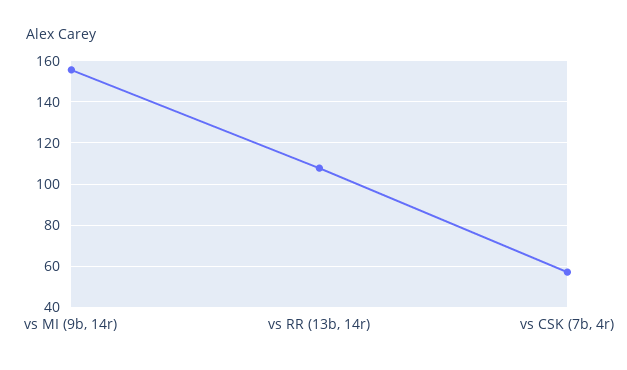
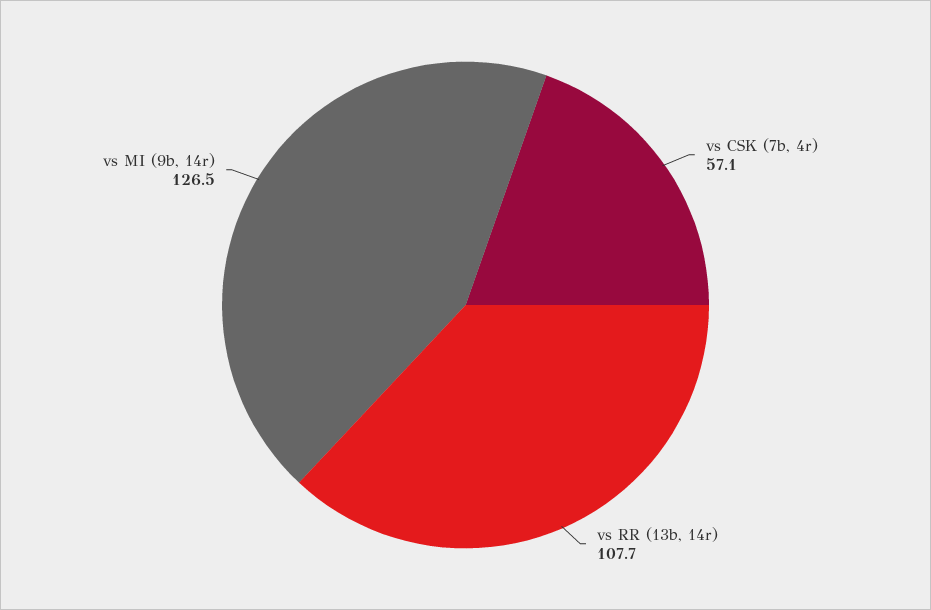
  {
-   "vs MI (9b, 14r)": 155,
+   "vs MI (9b, 14r)": 126.5,
    "vs RR (13b, 14r)": 107.7,
    "vs CSK (7b, 4r)": 57.1
  }

